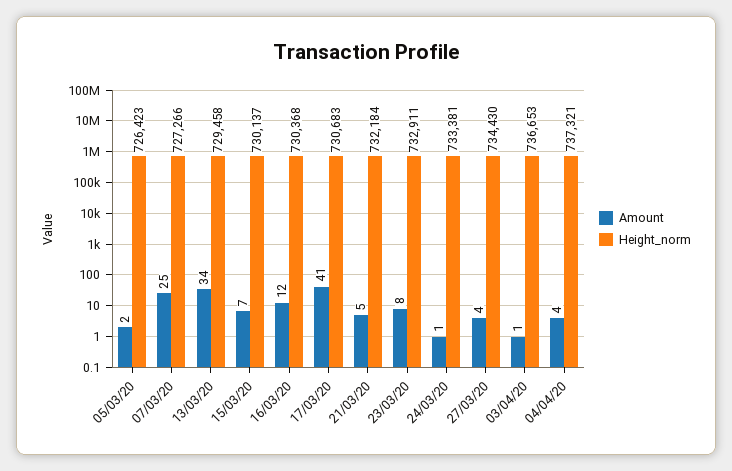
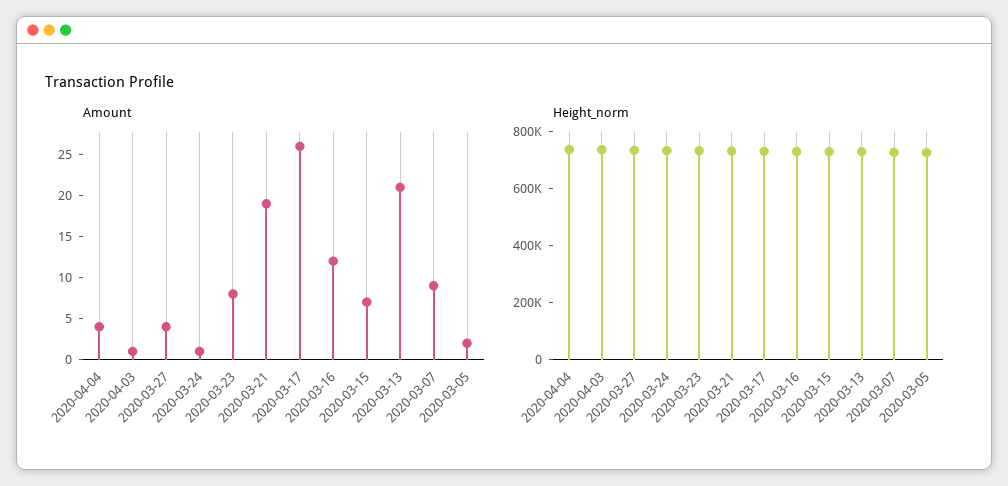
  {
    "Amount": {
      "05/03/20": 2,
-     "07/03/20": 25,
+     "07/03/20": 9,
-     "13/03/20": 34,
+     "13/03/20": 21,
      "15/03/20": 7,
      "16/03/20": 12,
-     "17/03/20": 41,
+     "17/03/20": 26,
-     "21/03/20": 5,
+     "21/03/20": 19,
      "23/03/20": 8,
      "24/03/20": 1,
      "27/03/20": 4,
      "03/04/20": 1,
      "04/04/20": 4
    },
    "Height_norm": {
      "05/03/20": 726423,
      "07/03/20": 727266,
      "13/03/20": 729458,
      "15/03/20": 730137,
      "16/03/20": 730368,
      "17/03/20": 730683,
      "21/03/20": 732184,
      "23/03/20": 732911,
      "24/03/20": 733381,
      "27/03/20": 734430,
      "03/04/20": 736653,
      "04/04/20": 737321
    }
  }

